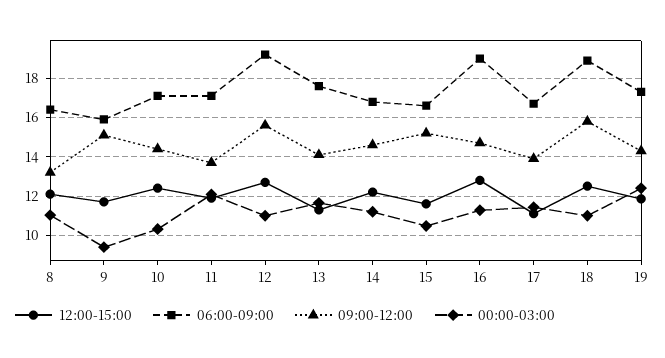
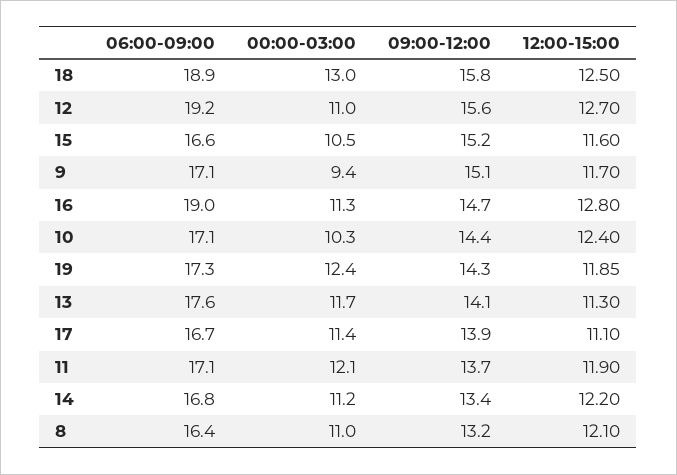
  {
    "12:00-15:00": {
      "8": 12.1,
      "9": 11.7,
      "10": 12.4,
      "11": 11.9,
      "12": 12.7,
      "13": 11.3,
      "14": 12.2,
      "15": 11.6,
      "16": 12.8,
      "17": 11.1,
      "18": 12.5,
      "19": 11.85
    },
    "06:00-09:00": {
      "8": 16.4,
-     "9": 16,
+     "9": 17.1,
      "10": 17.1,
      "11": 17.1,
      "12": 19.2,
      "13": 17.6,
      "14": 16.8,
      "15": 16.6,
      "16": 19,
      "17": 16.7,
      "18": 18.9,
      "19": 17.3
    },
    "09:00-12:00": {
      "8": 13.2,
      "9": 15.1,
      "10": 14.4,
      "11": 13.7,
      "12": 15.6,
      "13": 14.1,
-     "14": 14.5,
+     "14": 13.4,
      "15": 15.2,
      "16": 14.7,
      "17": 13.9,
      "18": 15.8,
      "19": 14.3
    },
    "00:00-03:00": {
      "8": 11,
      "9": 9.4,
      "10": 10.3,
      "11": 12.1,
      "12": 11,
      "13": 11.7,
      "14": 11.2,
      "15": 10.5,
      "16": 11.3,
      "17": 11.4,
-     "18": 11,
+     "18": 13,
      "19": 12.4
    }
  }

